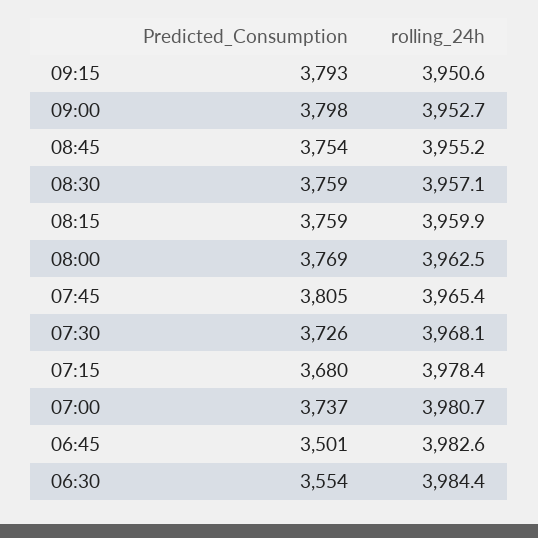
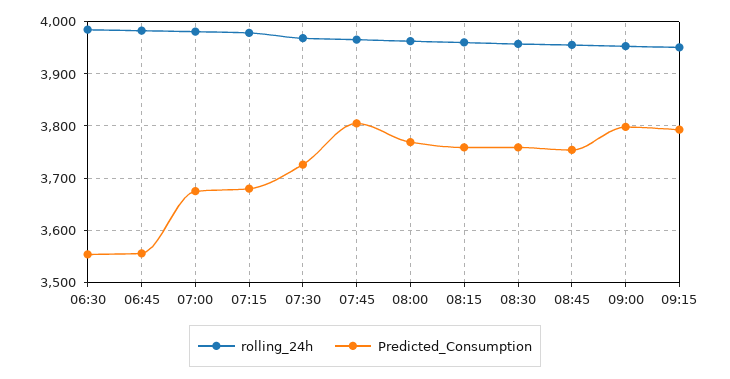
  {
    "Predicted_Consumption": {
      "09:15": 3793,
      "09:00": 3798,
      "08:45": 3754,
      "08:30": 3759,
      "08:15": 3759,
      "08:00": 3769,
      "07:45": 3805,
      "07:30": 3726,
      "07:15": 3680,
-     "07:00": 3737,
+     "07:00": 3680,
-     "06:45": 3501,
+     "06:45": 3560,
      "06:30": 3554
    },
    "rolling_24h": {
      "09:15": 3950.6,
      "09:00": 3952.7,
      "08:45": 3955.2,
      "08:30": 3957.1,
      "08:15": 3959.9,
      "08:00": 3962.5,
      "07:45": 3965.4,
      "07:30": 3968.1,
      "07:15": 3978.4,
      "07:00": 3980.7,
      "06:45": 3982.6,
      "06:30": 3984.4
    }
  }

